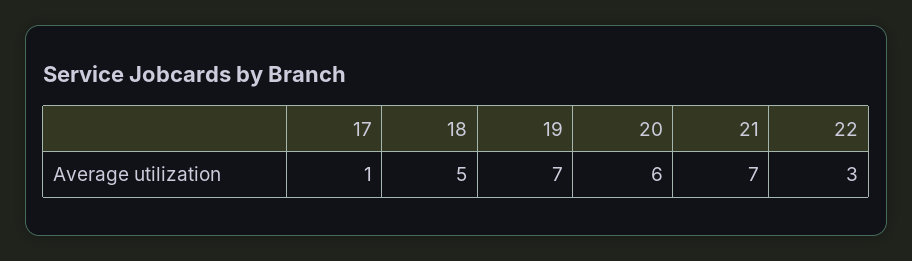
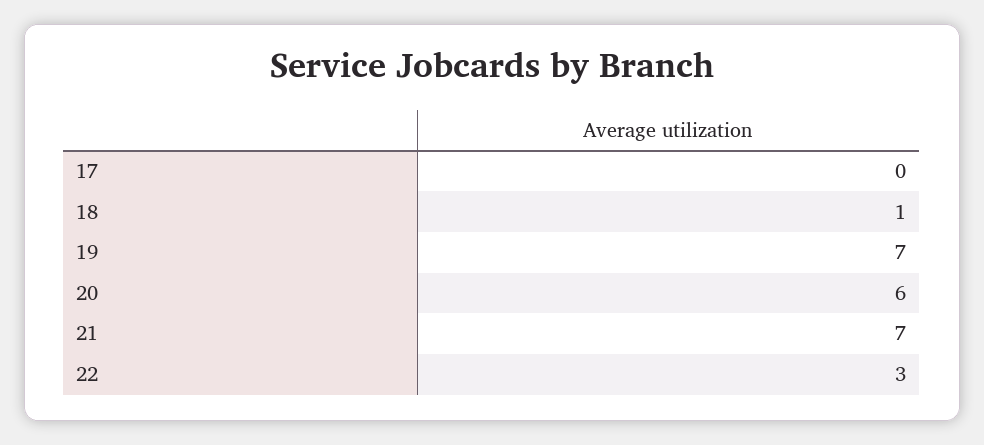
  {
-   "17": 1,
+   "17": 0,
-   "18": 5,
+   "18": 1,
    "19": 7,
    "20": 6,
    "21": 7,
    "22": 3
  }

